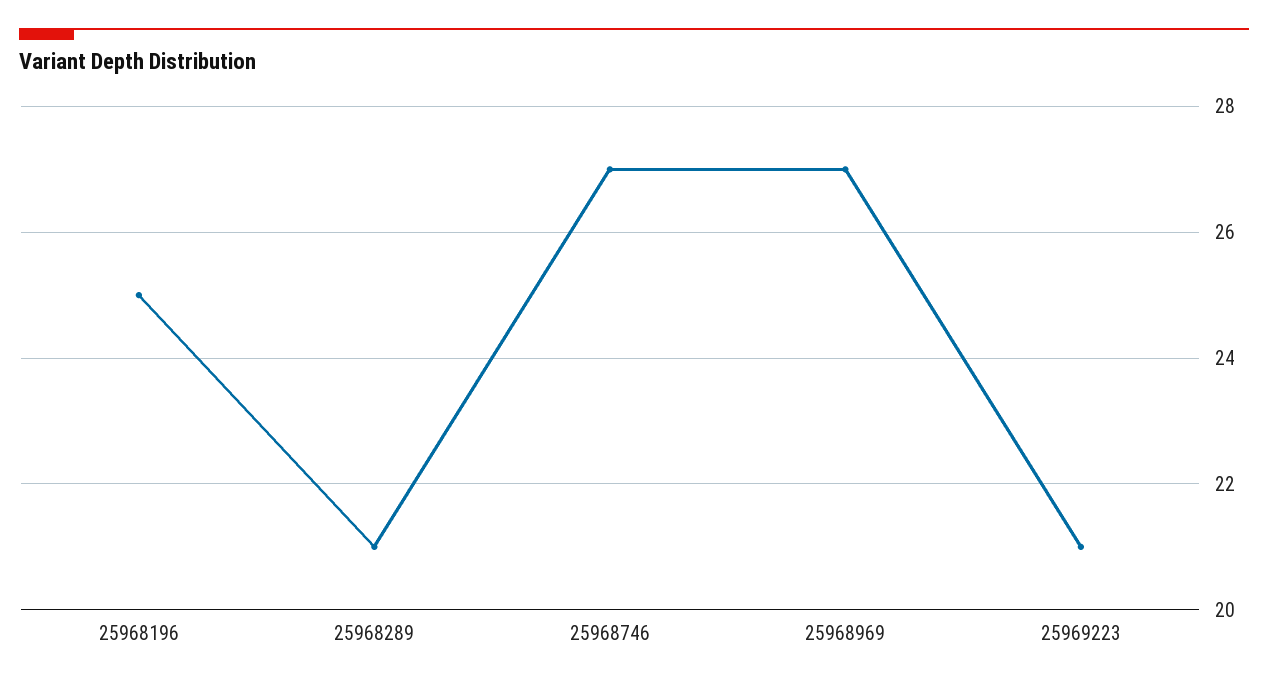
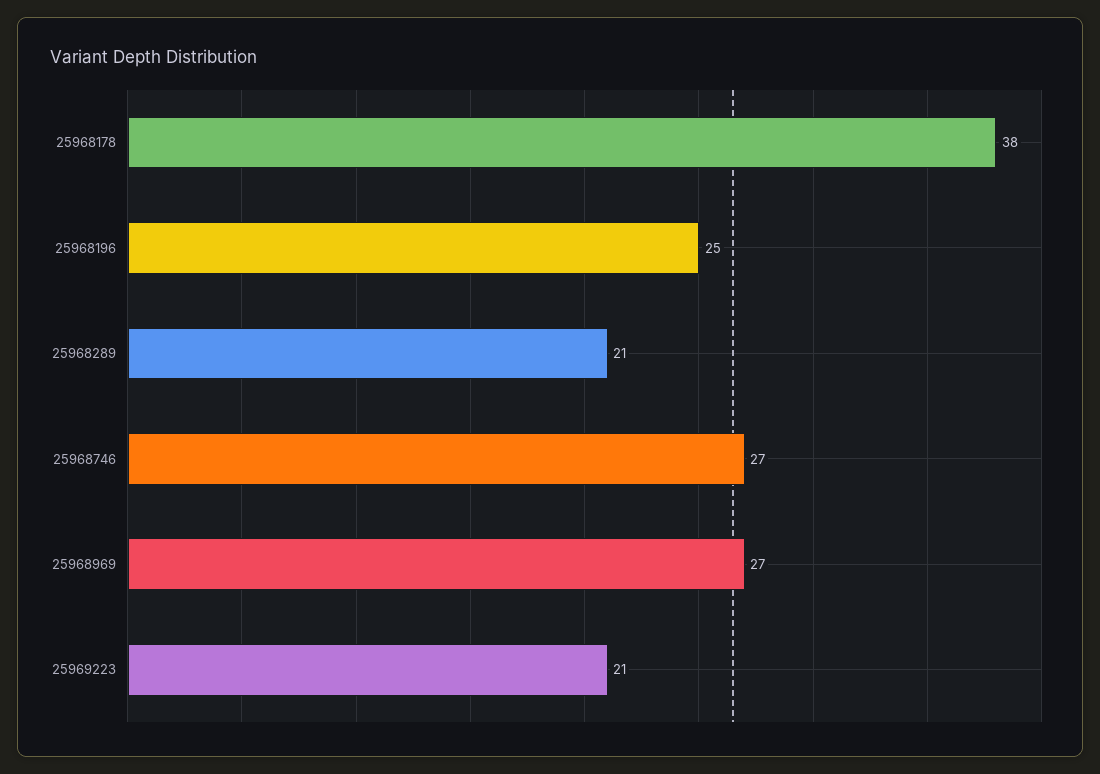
  {
    "25968196": 25,
    "25968289": 21,
    "25968746": 27,
    "25968969": 27,
-   "25969223": 21
+   "25969223": 21,
+   "25968178": 38
  }

